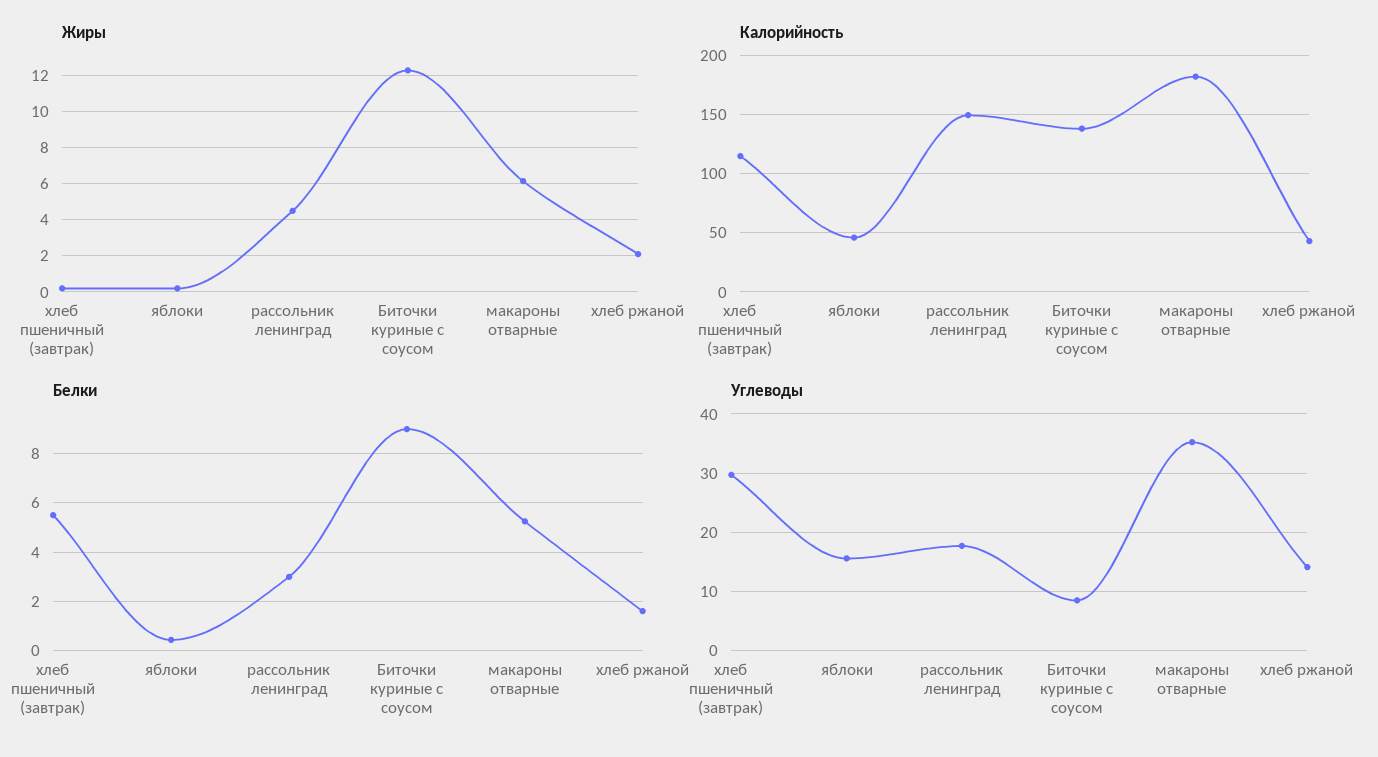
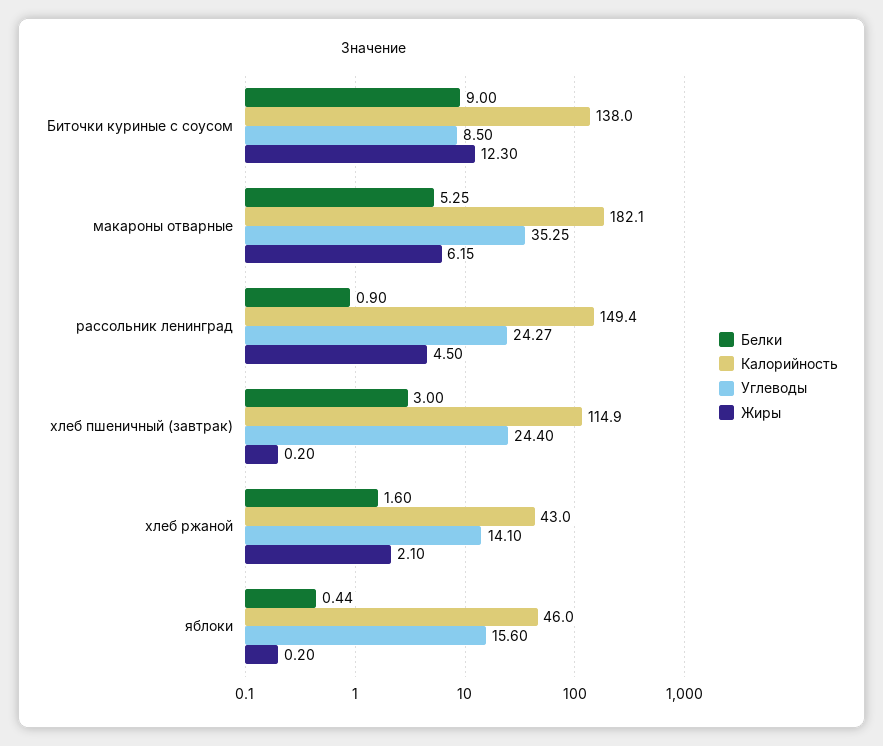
  {
    "Жиры": {
      "хлеб пшеничный (завтрак)": 0.2,
      "яблоки": 0.2,
      "рассольник ленинград": 4.5,
      "Биточки куриные с соусом": 12.3,
      "макароны отварные": 6.15,
      "хлеб ржаной": 2.1
    },
    "Калорийность": {
      "хлеб пшеничный (завтрак)": 114.9,
      "яблоки": 46,
      "рассольник ленинград": 149.4,
      "Биточки куриные с соусом": 138,
      "макароны отварные": 182.1,
      "хлеб ржаной": 43
    },
    "Белки": {
-     "хлеб пшеничный (завтрак)": 5.5,
+     "хлеб пшеничный (завтрак)": 3,
      "яблоки": 0.44,
-     "рассольник ленинград": 3,
+     "рассольник ленинград": 0.9,
      "Биточки куриные с соусом": 9,
      "макароны отварные": 5.25,
      "хлеб ржаной": 1.6
    },
    "Углеводы": {
-     "хлеб пшеничный (завтрак)": 30,
+     "хлеб пшеничный (завтрак)": 24.4,
      "яблоки": 15.6,
-     "рассольник ленинград": 18,
+     "рассольник ленинград": 24.27,
      "Биточки куриные с соусом": 8.5,
      "макароны отварные": 35.25,
      "хлеб ржаной": 14.1
    }
  }

